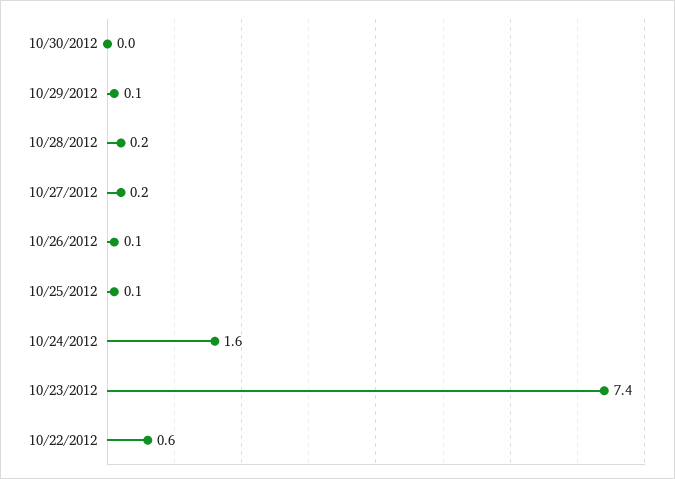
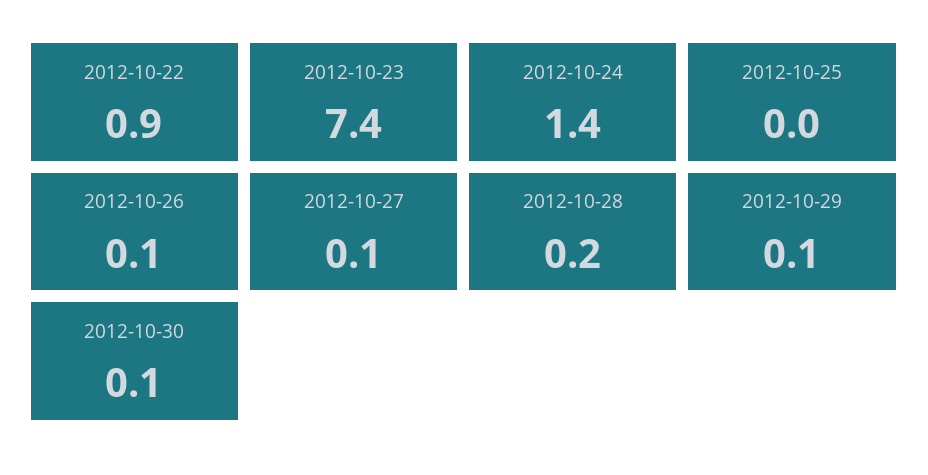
  {
-   "10/30/2012": 0,
+   "10/30/2012": 0.1,
    "10/29/2012": 0.1,
    "10/28/2012": 0.2,
-   "10/27/2012": 0.2,
+   "10/27/2012": 0.1,
    "10/26/2012": 0.1,
-   "10/25/2012": 0.1,
+   "10/25/2012": 0,
-   "10/24/2012": 1.6,
+   "10/24/2012": 1.4,
    "10/23/2012": 7.4,
-   "10/22/2012": 0.6
+   "10/22/2012": 0.9
  }

